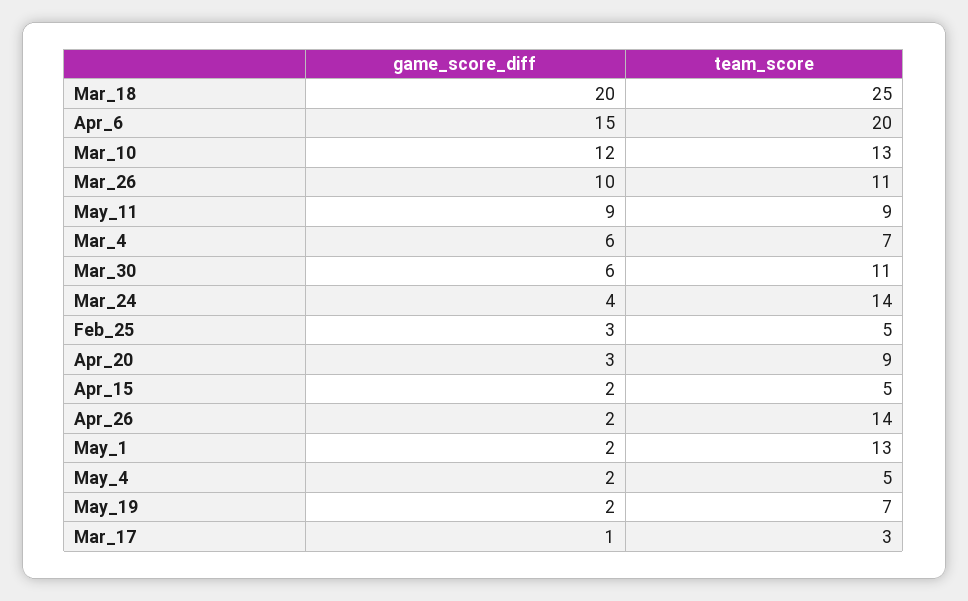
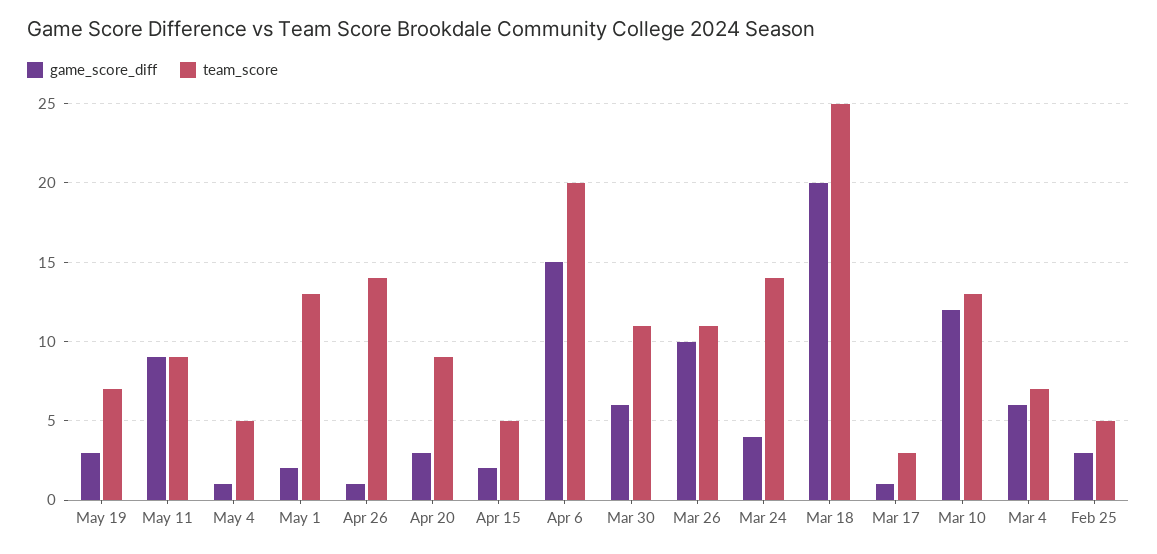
  {
    "game_score_diff": {
      "Mar_18": 20,
      "Apr_6": 15,
      "Mar_10": 12,
      "Mar_26": 10,
      "May_11": 9,
      "Mar_4": 6,
      "Mar_30": 6,
      "Mar_24": 4,
      "Feb_25": 3,
      "Apr_20": 3,
      "Apr_15": 2,
-     "Apr_26": 2,
+     "Apr_26": 1,
      "May_1": 2,
-     "May_4": 2,
+     "May_4": 1,
-     "May_19": 2,
+     "May_19": 3,
      "Mar_17": 1
    },
    "team_score": {
      "Mar_18": 25,
      "Apr_6": 20,
      "Mar_10": 13,
      "Mar_26": 11,
      "May_11": 9,
      "Mar_4": 7,
      "Mar_30": 11,
      "Mar_24": 14,
      "Feb_25": 5,
      "Apr_20": 9,
      "Apr_15": 5,
      "Apr_26": 14,
      "May_1": 13,
      "May_4": 5,
      "May_19": 7,
      "Mar_17": 3
    }
  }

